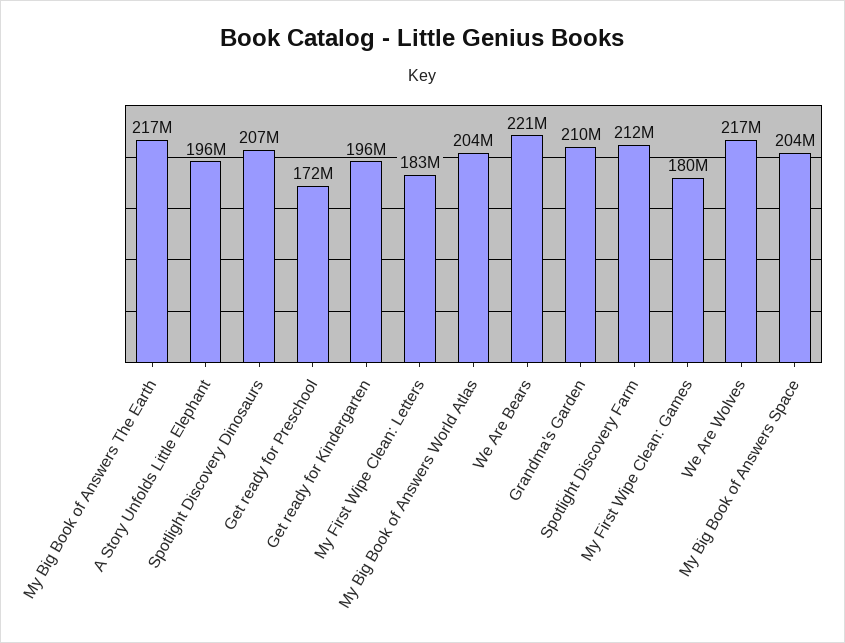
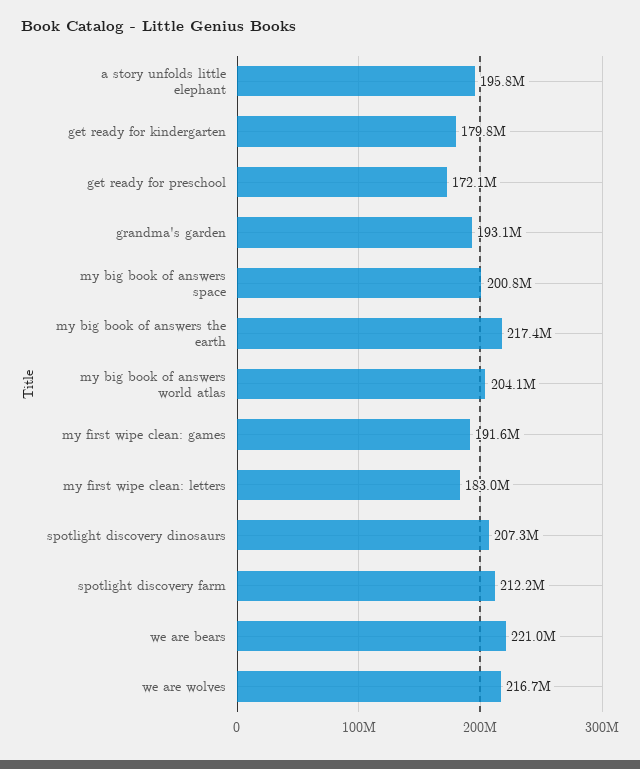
  {
    "My Big Book of Answers The Earth": 217400000,
    "A Story Unfolds Little Elephant": 195800000,
    "Spotlight Discovery Dinosaurs": 207300000,
    "Get ready for Preschool": 172100000,
-   "Get ready for Kindergarten": 196000000,
+   "Get ready for Kindergarten": 179800000,
    "My First Wipe Clean: Letters": 183000000,
    "My Big Book of Answers World Atlas": 204100000,
    "We Are Bears": 221000000,
-   "Grandma's Garden": 210000000,
+   "Grandma's Garden": 193100000,
    "Spotlight Discovery Farm": 212200000,
-   "My First Wipe Clean: Games": 180000000,
+   "My First Wipe Clean: Games": 191600000,
    "We Are Wolves": 216700000,
-   "My Big Book of Answers Space": 204000000
+   "My Big Book of Answers Space": 200800000
  }

